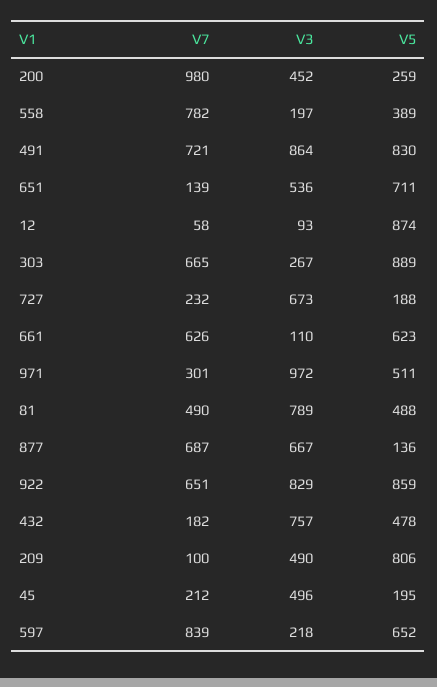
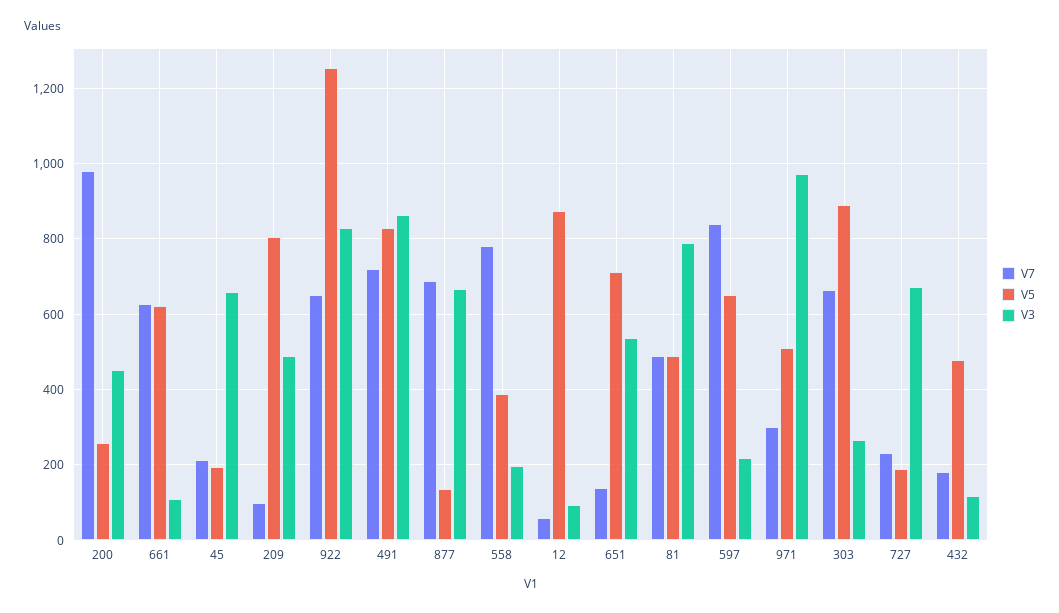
  {
    "V7": {
      "200": 980,
      "558": 782,
      "491": 721,
      "651": 139,
      "12": 58,
      "303": 665,
      "727": 232,
      "661": 626,
      "971": 301,
      "81": 490,
      "877": 687,
      "922": 651,
      "432": 182,
      "209": 100,
      "45": 212,
      "597": 839
    },
    "V3": {
      "200": 452,
      "558": 197,
      "491": 864,
      "651": 536,
      "12": 93,
      "303": 267,
      "727": 673,
      "661": 110,
      "971": 972,
      "81": 789,
      "877": 667,
      "922": 829,
-     "432": 757,
+     "432": 120,
      "209": 490,
-     "45": 496,
+     "45": 660,
      "597": 218
    },
    "V5": {
      "200": 259,
      "558": 389,
      "491": 830,
      "651": 711,
      "12": 874,
      "303": 889,
      "727": 188,
      "661": 623,
      "971": 511,
      "81": 488,
      "877": 136,
-     "922": 859,
+     "922": 1260,
      "432": 478,
      "209": 806,
      "45": 195,
      "597": 652
    }
  }

